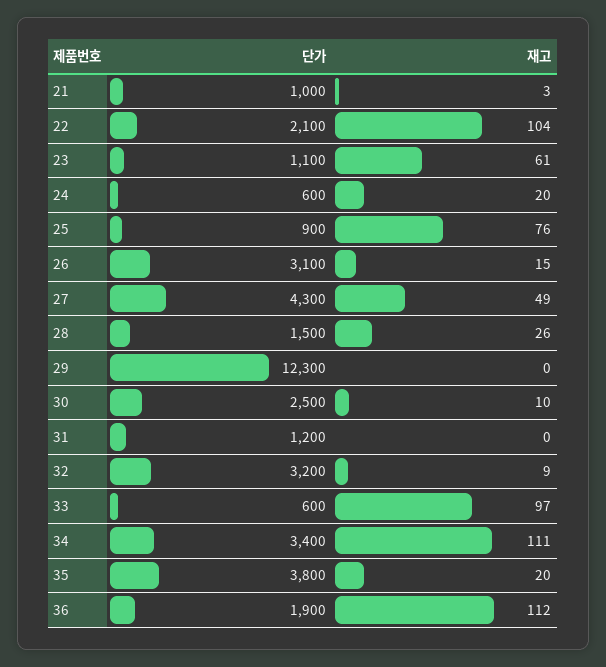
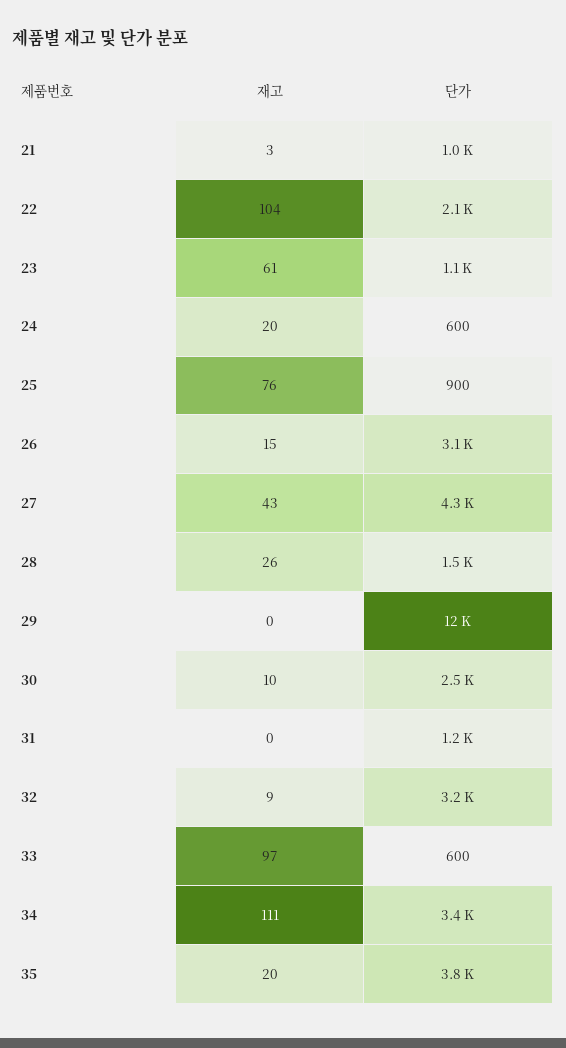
  {
    "단가": {
      "21": 1000,
      "22": 2100,
      "23": 1100,
      "24": 600,
      "25": 900,
      "26": 3100,
      "27": 4300,
      "28": 1500,
      "29": 12300,
      "30": 2500,
      "31": 1200,
      "32": 3200,
      "33": 600,
      "34": 3400,
-     "35": 3800,
+     "35": 3800
-     "36": 1900
    },
    "재고": {
      "21": 3,
      "22": 104,
      "23": 61,
      "24": 20,
      "25": 76,
      "26": 15,
-     "27": 49,
+     "27": 43,
      "28": 26,
      "29": 0,
      "30": 10,
      "31": 0,
      "32": 9,
      "33": 97,
      "34": 111,
-     "35": 20,
+     "35": 20
-     "36": 112
    }
  }

